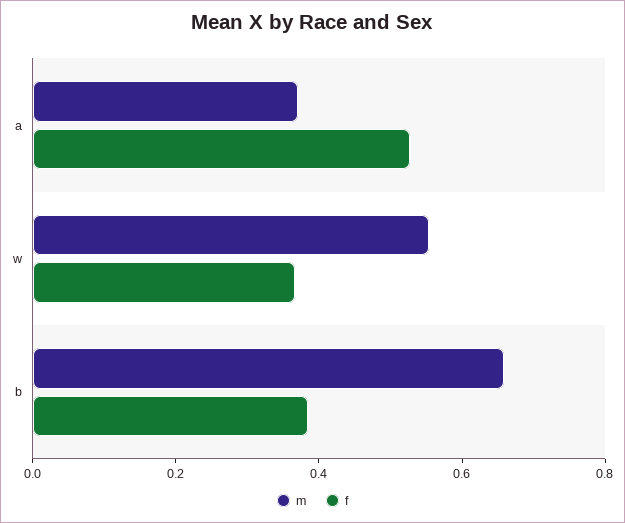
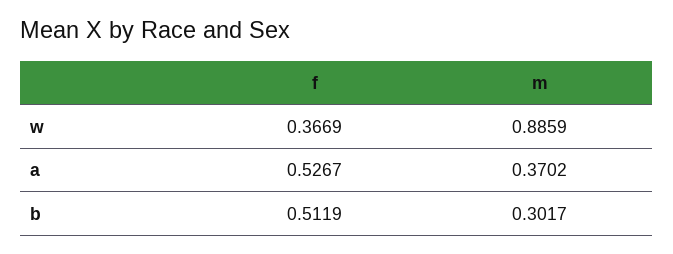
  {
    "m": {
      "a": 0.3702,
-     "w": 0.55,
+     "w": 0.8859,
-     "b": 0.65
+     "b": 0.3017
    },
    "f": {
      "a": 0.5267,
      "w": 0.3669,
-     "b": 0.4
+     "b": 0.5119
    }
  }

